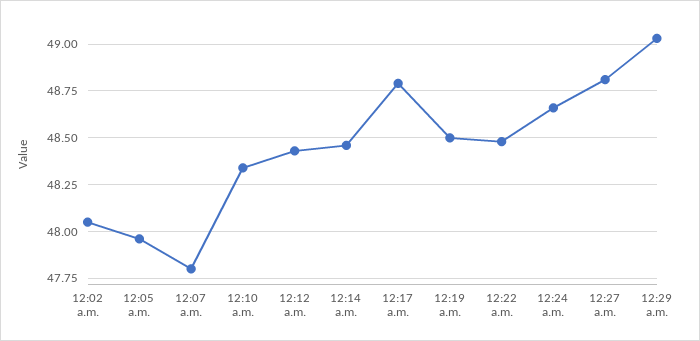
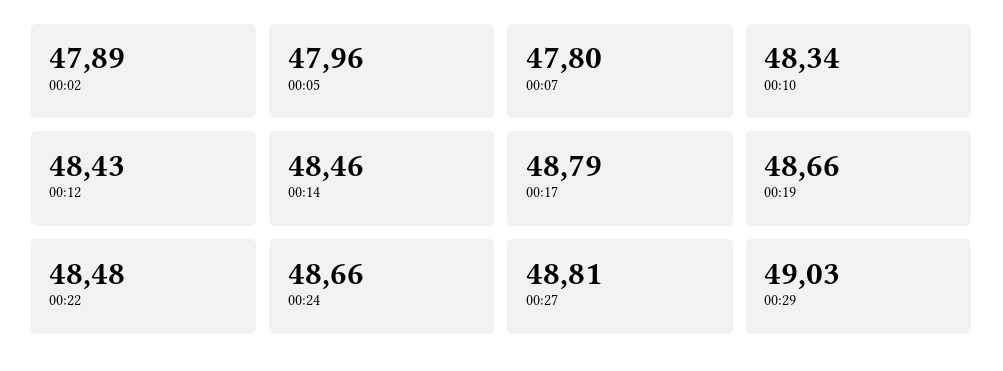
  {
-   "12:02 a.m.": 48.05,
+   "12:02 a.m.": 47.89,
    "12:05 a.m.": 47.96,
    "12:07 a.m.": 47.8,
    "12:10 a.m.": 48.34,
    "12:12 a.m.": 48.43,
    "12:14 a.m.": 48.46,
    "12:17 a.m.": 48.79,
-   "12:19 a.m.": 48.5,
+   "12:19 a.m.": 48.66,
    "12:22 a.m.": 48.48,
    "12:24 a.m.": 48.66,
    "12:27 a.m.": 48.81,
    "12:29 a.m.": 49.03
  }

